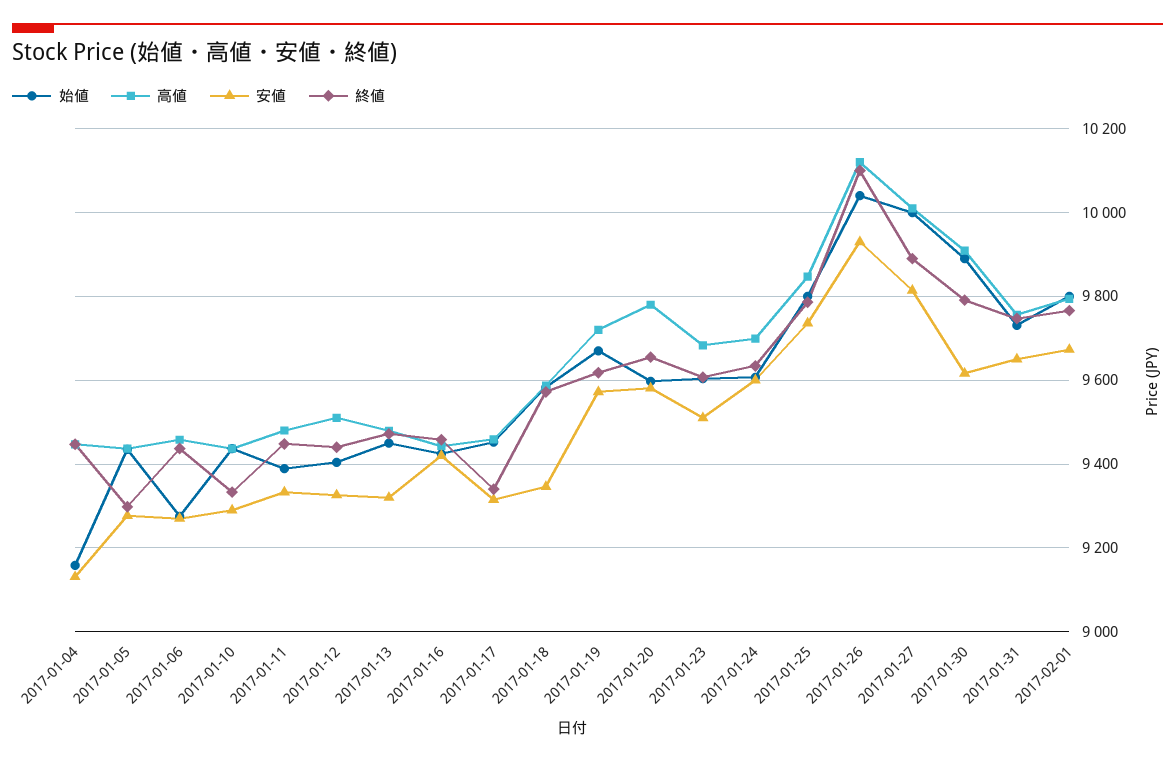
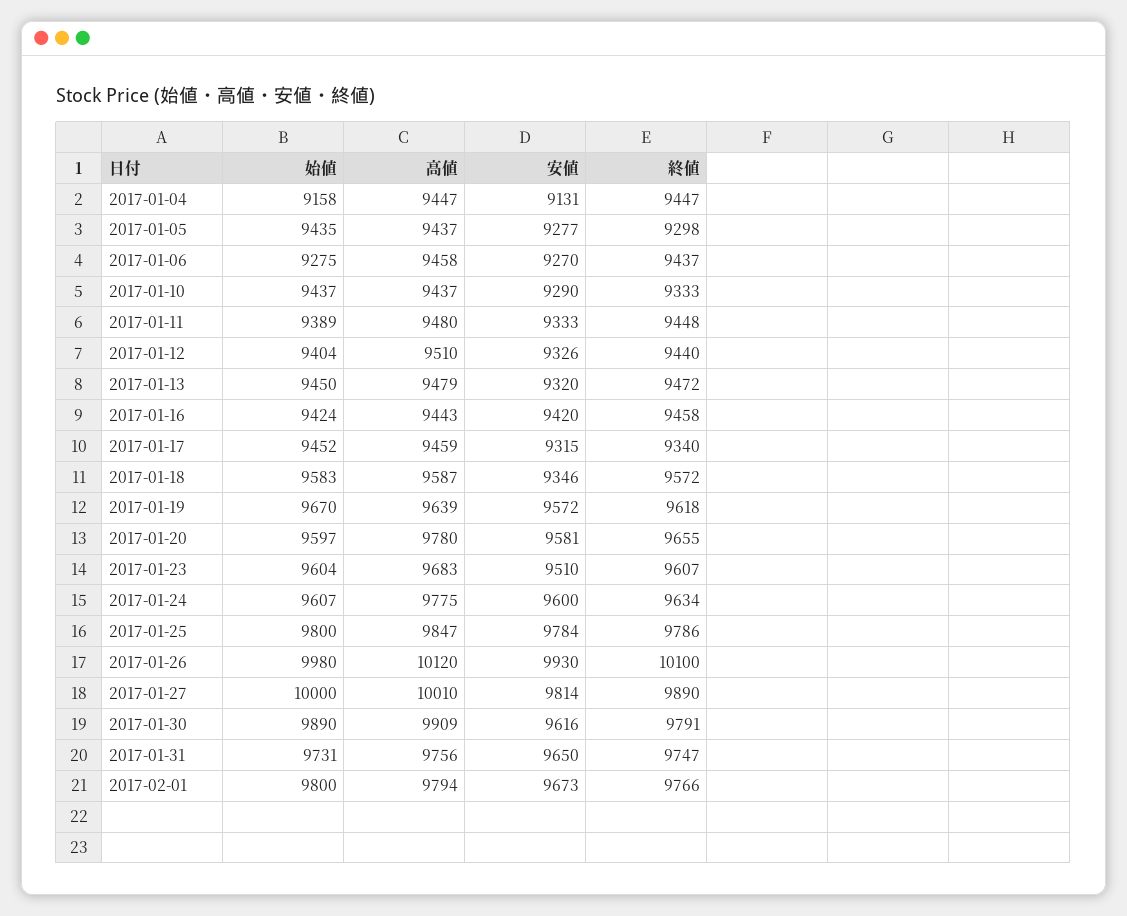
  {
    "始値": {
      "2017-01-04": 9158,
      "2017-01-05": 9435,
      "2017-01-06": 9275,
      "2017-01-10": 9437,
      "2017-01-11": 9389,
      "2017-01-12": 9404,
      "2017-01-13": 9450,
      "2017-01-16": 9424,
      "2017-01-17": 9452,
      "2017-01-18": 9583,
      "2017-01-19": 9670,
      "2017-01-20": 9597,
      "2017-01-23": 9604,
      "2017-01-24": 9607,
      "2017-01-25": 9800,
-     "2017-01-26": 10040,
+     "2017-01-26": 9980,
      "2017-01-27": 10000,
      "2017-01-30": 9890,
      "2017-01-31": 9731,
      "2017-02-01": 9800
    },
    "高値": {
      "2017-01-04": 9447,
      "2017-01-05": 9437,
      "2017-01-06": 9458,
      "2017-01-10": 9437,
      "2017-01-11": 9480,
      "2017-01-12": 9510,
      "2017-01-13": 9479,
      "2017-01-16": 9443,
      "2017-01-17": 9459,
      "2017-01-18": 9587,
-     "2017-01-19": 9720,
+     "2017-01-19": 9639,
      "2017-01-20": 9780,
      "2017-01-23": 9683,
-     "2017-01-24": 9700,
+     "2017-01-24": 9775,
      "2017-01-25": 9847,
      "2017-01-26": 10120,
      "2017-01-27": 10010,
      "2017-01-30": 9909,
      "2017-01-31": 9756,
      "2017-02-01": 9794
    },
    "安値": {
      "2017-01-04": 9131,
      "2017-01-05": 9277,
      "2017-01-06": 9270,
      "2017-01-10": 9290,
      "2017-01-11": 9333,
      "2017-01-12": 9326,
      "2017-01-13": 9320,
      "2017-01-16": 9420,
      "2017-01-17": 9315,
      "2017-01-18": 9346,
      "2017-01-19": 9572,
      "2017-01-20": 9581,
      "2017-01-23": 9510,
      "2017-01-24": 9600,
-     "2017-01-25": 9740,
+     "2017-01-25": 9784,
      "2017-01-26": 9930,
      "2017-01-27": 9814,
      "2017-01-30": 9616,
      "2017-01-31": 9650,
      "2017-02-01": 9673
    },
    "終値": {
      "2017-01-04": 9447,
      "2017-01-05": 9298,
      "2017-01-06": 9437,
      "2017-01-10": 9333,
      "2017-01-11": 9448,
      "2017-01-12": 9440,
      "2017-01-13": 9472,
      "2017-01-16": 9458,
      "2017-01-17": 9340,
      "2017-01-18": 9572,
      "2017-01-19": 9618,
      "2017-01-20": 9655,
      "2017-01-23": 9607,
      "2017-01-24": 9634,
      "2017-01-25": 9786,
      "2017-01-26": 10100,
      "2017-01-27": 9890,
      "2017-01-30": 9791,
      "2017-01-31": 9747,
      "2017-02-01": 9766
    }
  }

